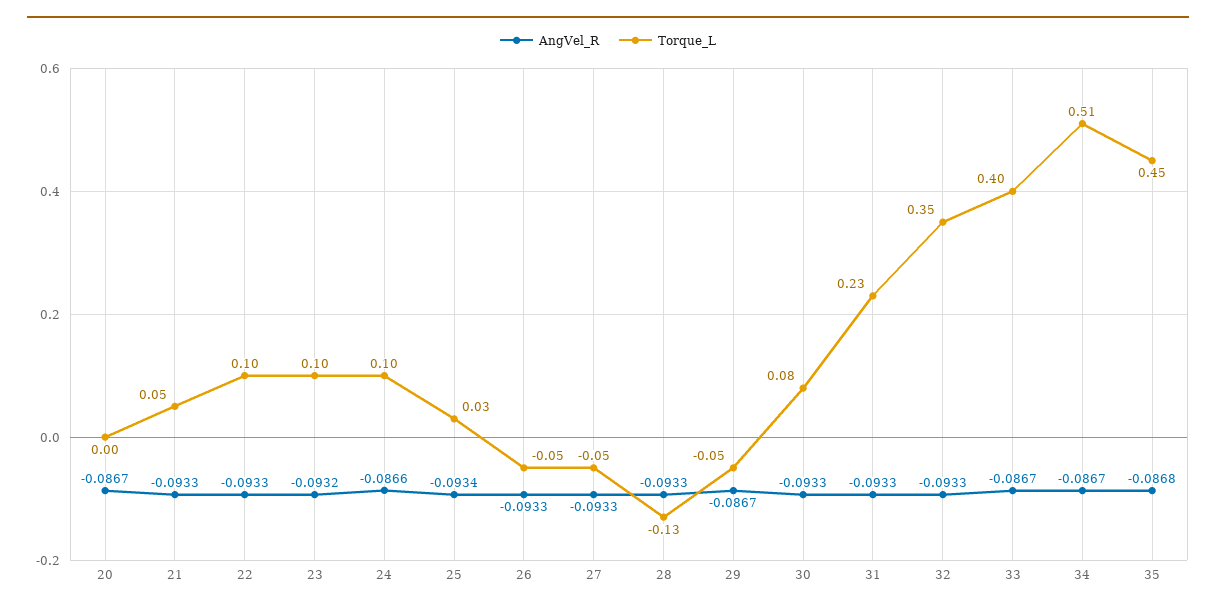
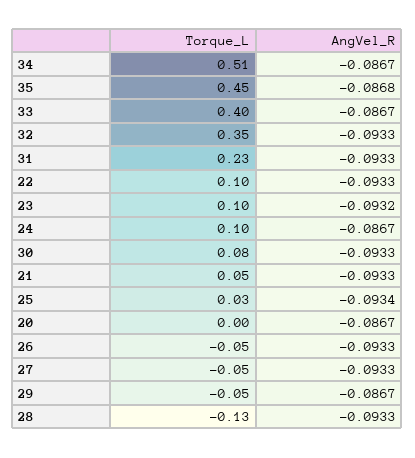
  {
    "AngVel_R": {
      "20": -0.0867,
      "21": -0.0933,
      "22": -0.0933,
      "23": -0.0932,
-     "24": -0.0866,
+     "24": -0.0867,
      "25": -0.0934,
      "26": -0.0933,
      "27": -0.0933,
      "28": -0.0933,
      "29": -0.0867,
      "30": -0.0933,
      "31": -0.0933,
      "32": -0.0933,
      "33": -0.0867,
      "34": -0.0867,
      "35": -0.0868
    },
    "Torque_L": {
      "20": 0,
      "21": 0.05,
      "22": 0.1,
      "23": 0.1,
      "24": 0.1,
      "25": 0.03,
      "26": -0.05,
      "27": -0.05,
      "28": -0.13,
      "29": -0.05,
      "30": 0.08,
      "31": 0.23,
      "32": 0.35,
      "33": 0.4,
      "34": 0.51,
      "35": 0.45
    }
  }

